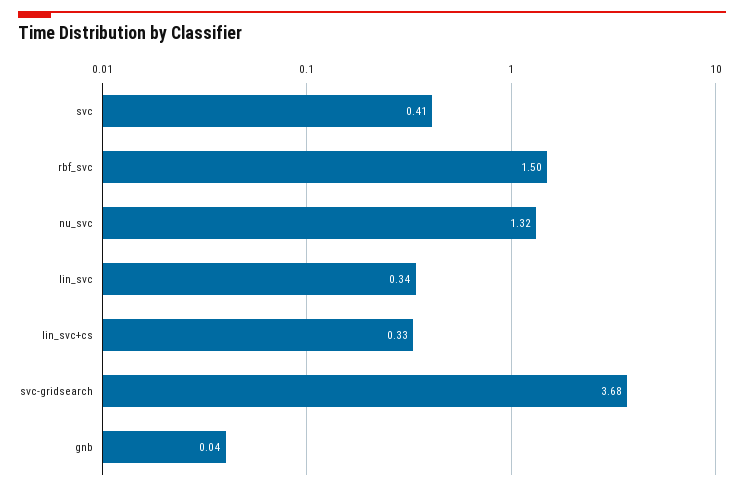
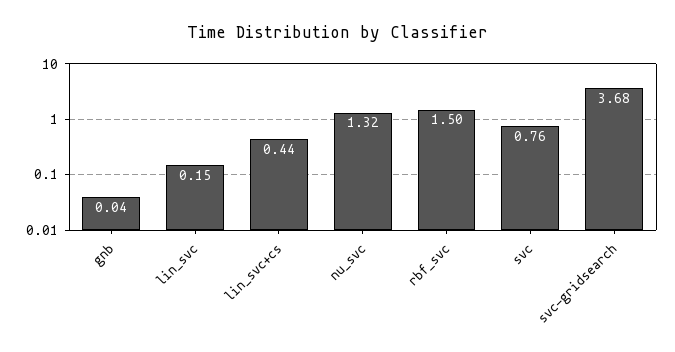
  {
-   "svc": 0.41,
+   "svc": 0.76,
    "rbf_svc": 1.5,
    "nu_svc": 1.32,
-   "lin_svc": 0.34,
+   "lin_svc": 0.15,
-   "lin_svc+cs": 0.33,
+   "lin_svc+cs": 0.44,
    "svc-gridsearch": 3.68,
    "gnb": 0.04
  }

